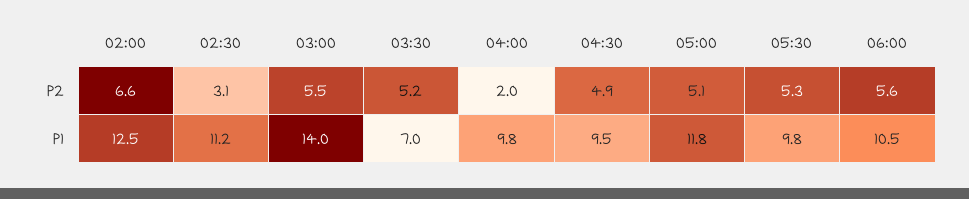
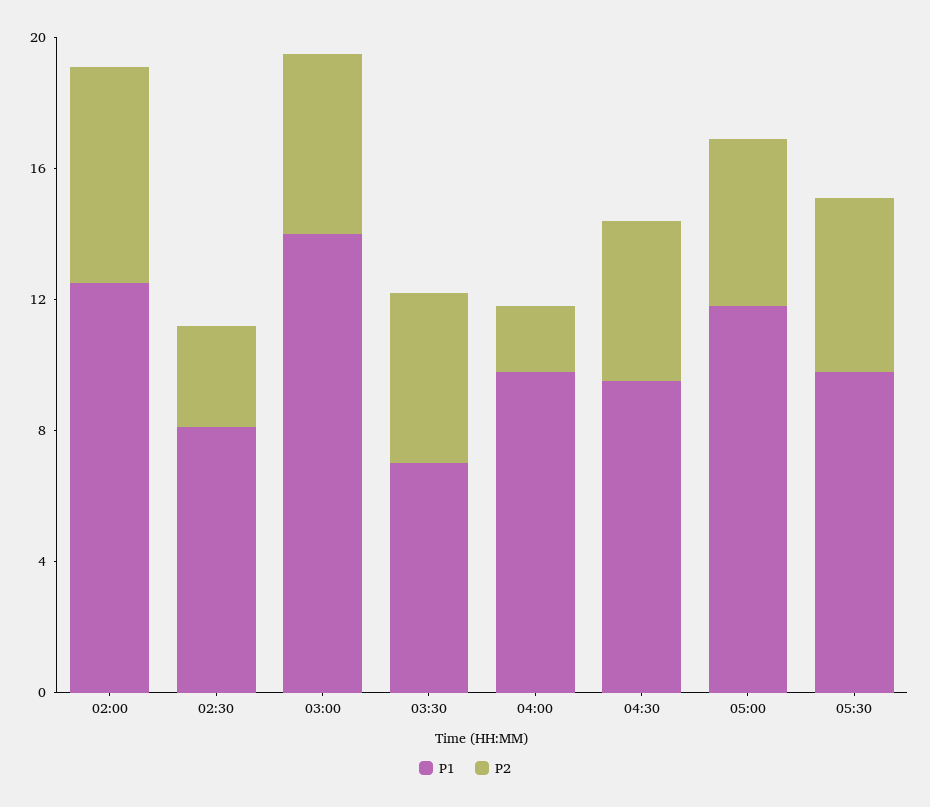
  {
    "P2": {
      "02:00": 6.6,
      "02:30": 3.1,
      "03:00": 5.5,
      "03:30": 5.2,
      "04:00": 2,
      "04:30": 4.9,
      "05:00": 5.1,
-     "05:30": 5.3,
+     "05:30": 5.3
-     "06:00": 5.6
    },
    "P1": {
      "02:00": 12.5,
-     "02:30": 11.2,
+     "02:30": 8,
      "03:00": 14,
      "03:30": 7,
      "04:00": 9.8,
      "04:30": 9.5,
      "05:00": 11.8,
-     "05:30": 9.8,
+     "05:30": 9.8
-     "06:00": 10.5
    }
  }

